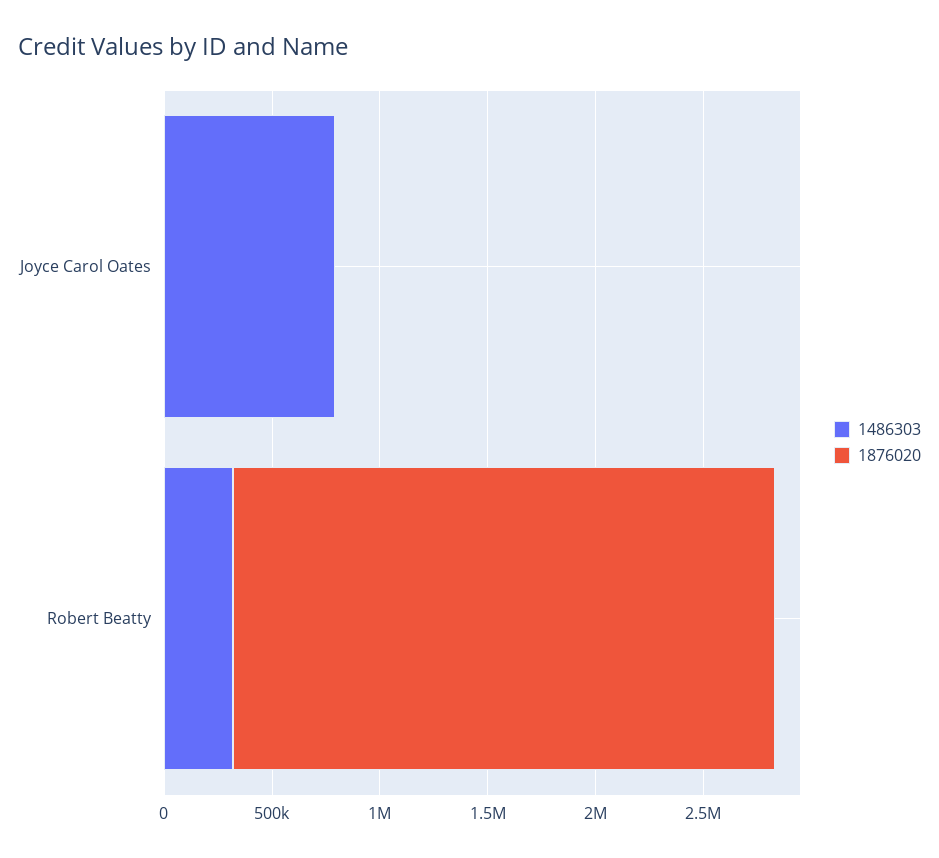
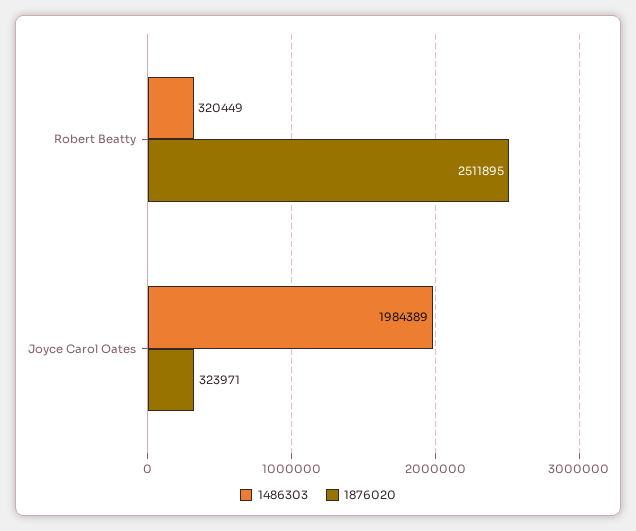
  {
    "1486303": {
-     "Joyce Carol Oates": 800000,
+     "Joyce Carol Oates": 1984389,
      "Robert Beatty": 320449
    },
    "1876020": {
-     "Joyce Carol Oates": 0,
+     "Joyce Carol Oates": 323971,
      "Robert Beatty": 2511895
    }
  }

